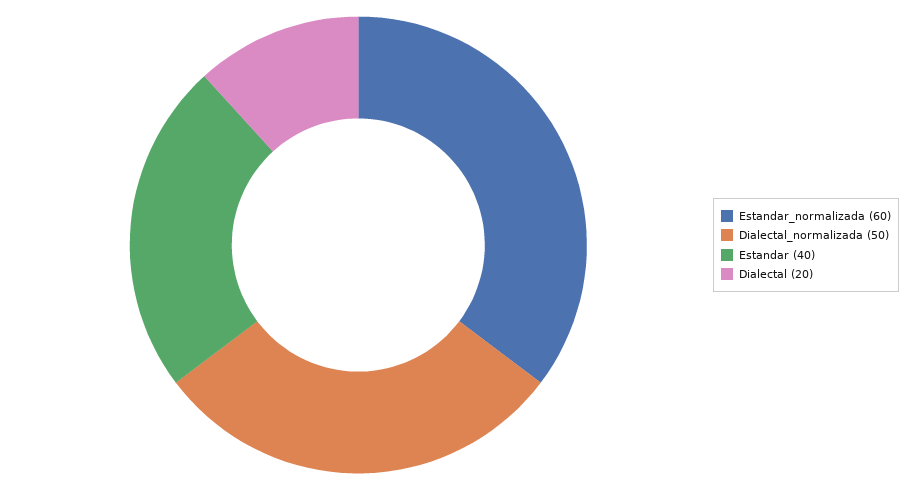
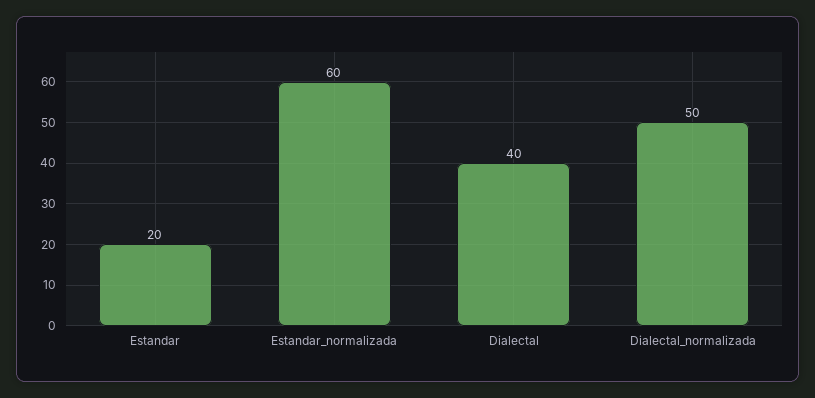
  {
    "Estandar_normalizada": 60,
    "Dialectal_normalizada": 50,
-   "Estandar": 40,
+   "Estandar": 20,
-   "Dialectal": 20
+   "Dialectal": 40
  }

